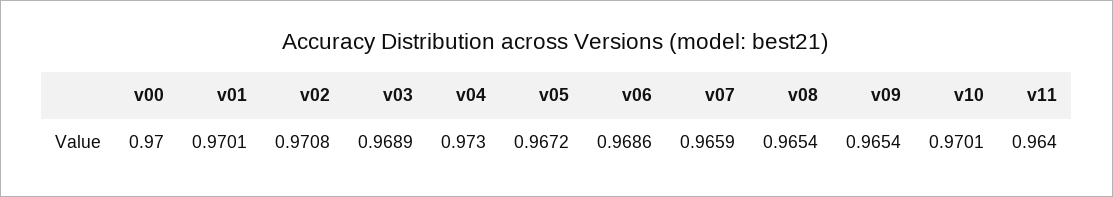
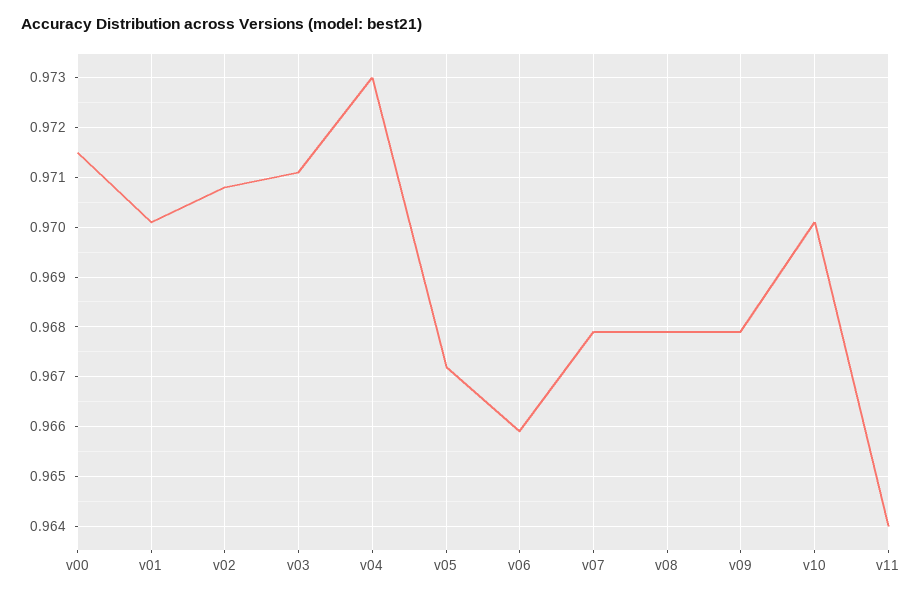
  {
-   "v00": 0.97,
+   "v00": 0.9715,
    "v01": 0.9701,
    "v02": 0.9708,
-   "v03": 0.9689,
+   "v03": 0.971,
    "v04": 0.973,
    "v05": 0.9672,
-   "v06": 0.9686,
+   "v06": 0.966,
-   "v07": 0.9659,
+   "v07": 0.968,
-   "v08": 0.9654,
+   "v08": 0.968,
-   "v09": 0.9654,
+   "v09": 0.968,
    "v10": 0.9701,
    "v11": 0.964
  }

